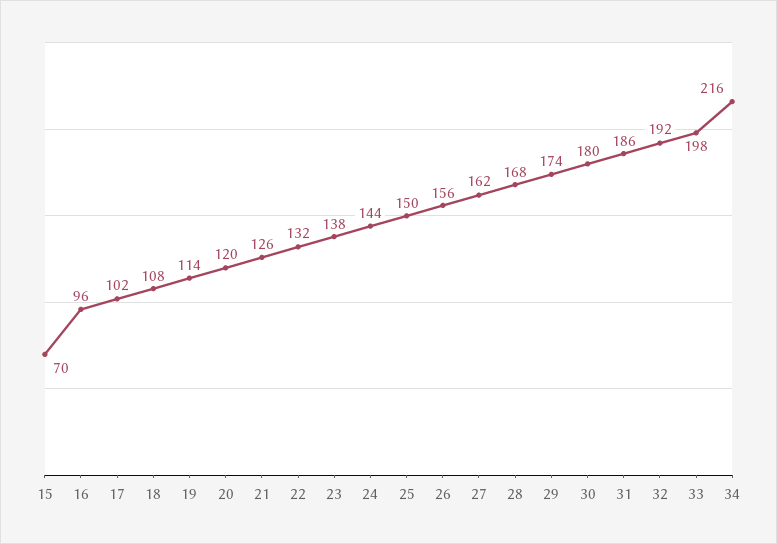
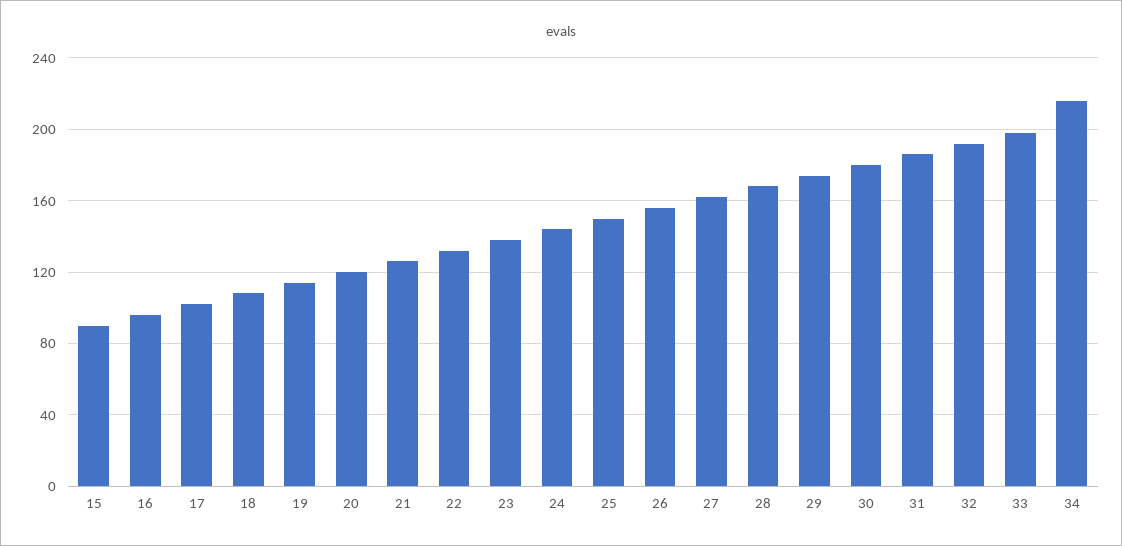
  {
-   "15": 70,
+   "15": 90,
    "16": 96,
    "17": 102,
    "18": 108,
    "19": 114,
    "20": 120,
    "21": 126,
    "22": 132,
    "23": 138,
    "24": 144,
    "25": 150,
    "26": 156,
    "27": 162,
    "28": 168,
    "29": 174,
    "30": 180,
    "31": 186,
    "32": 192,
    "33": 198,
    "34": 216
  }

